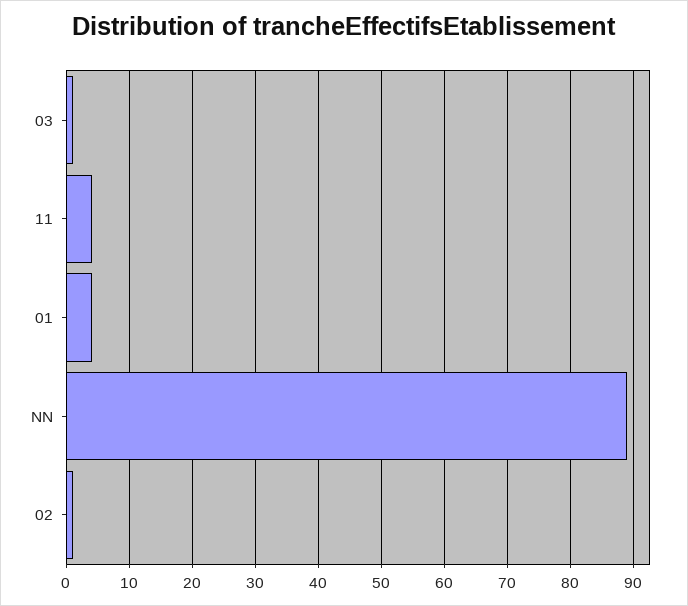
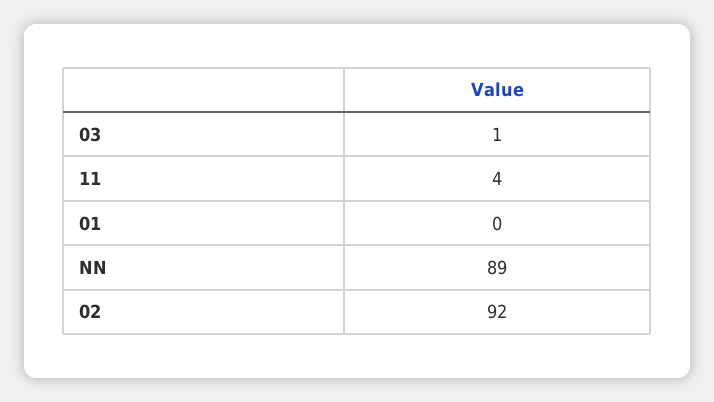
  {
    "03": 1,
    "11": 4,
-   "01": 4,
+   "01": 0,
    "NN": 89,
-   "02": 1
+   "02": 92
  }

